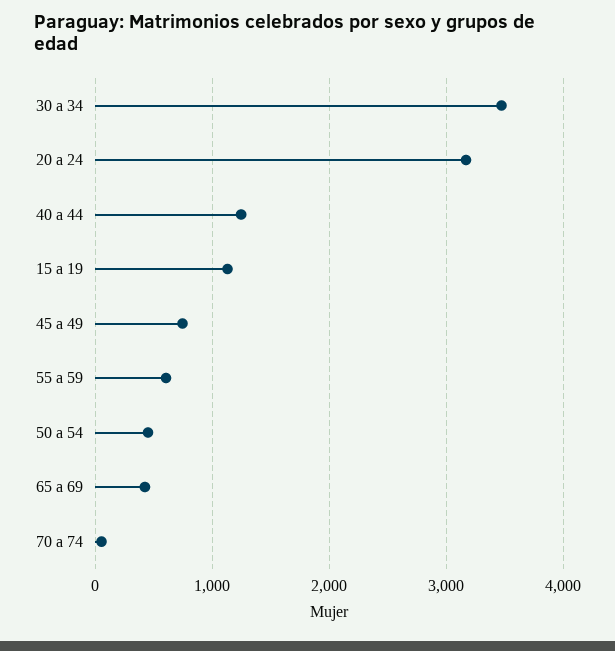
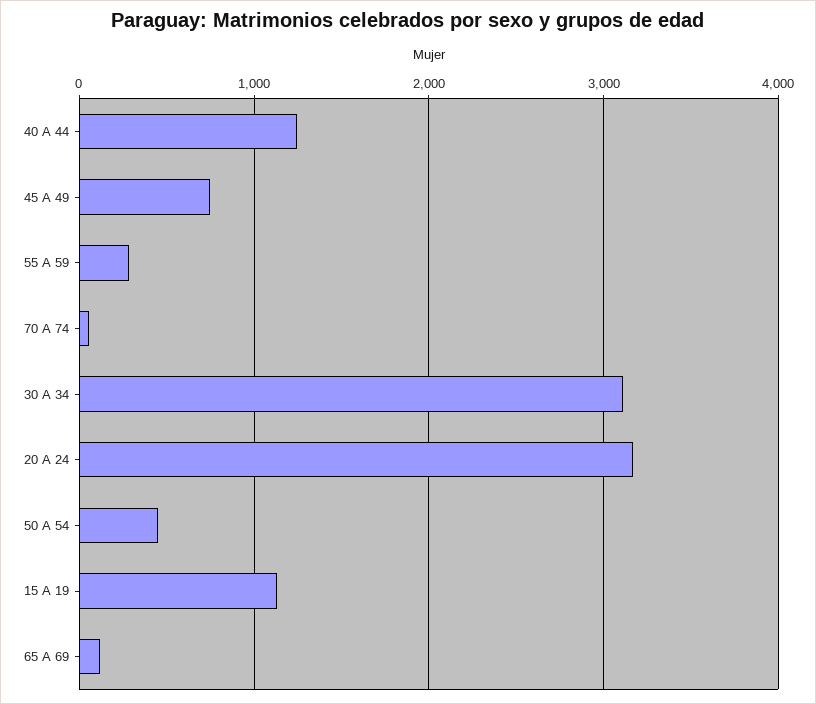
  {
-   "30 a 34": 3500,
+   "30 a 34": 3100,
    "20 a 24": 3200,
    "40 a 44": 1200,
    "15 a 19": 1100,
    "45 a 49": 700,
-   "55 a 59": 600,
+   "55 a 59": 300,
    "50 a 54": 500,
-   "65 a 69": 400,
+   "65 a 69": 100,
    "70 a 74": 100
  }

